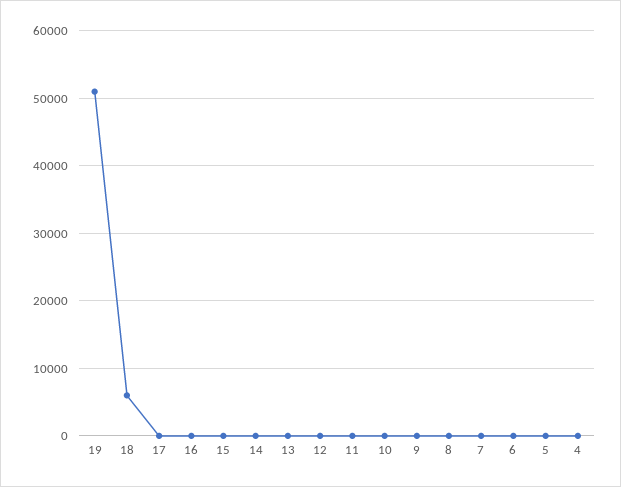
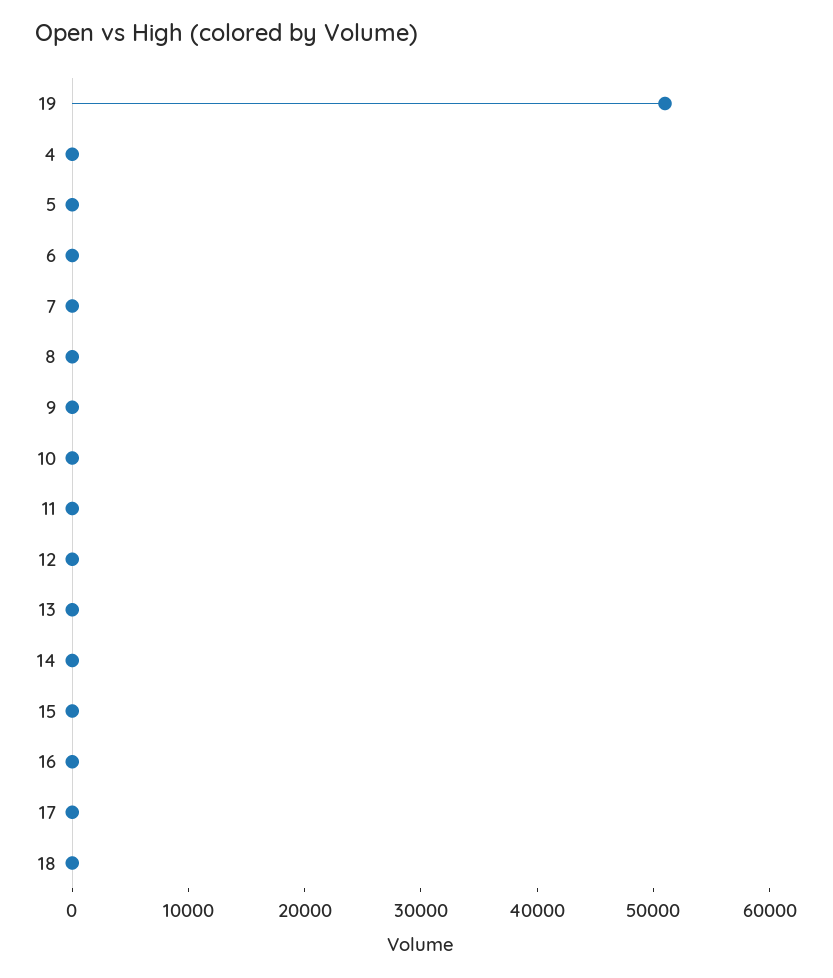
  {
    "19": 51000,
-   "18": 6000,
+   "18": 0,
    "17": 0,
    "16": 0,
    "15": 0,
    "14": 0,
    "13": 0,
    "12": 0,
    "11": 0,
    "10": 0,
    "9": 0,
    "8": 0,
    "7": 0,
    "6": 0,
    "5": 0,
    "4": 0
  }

